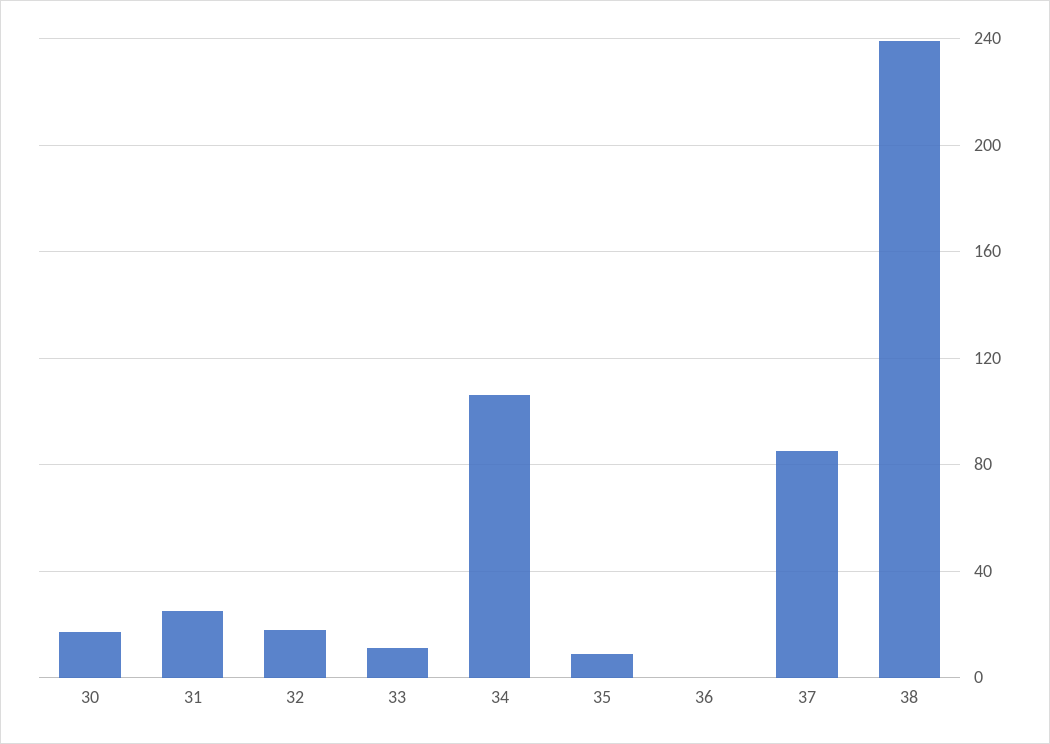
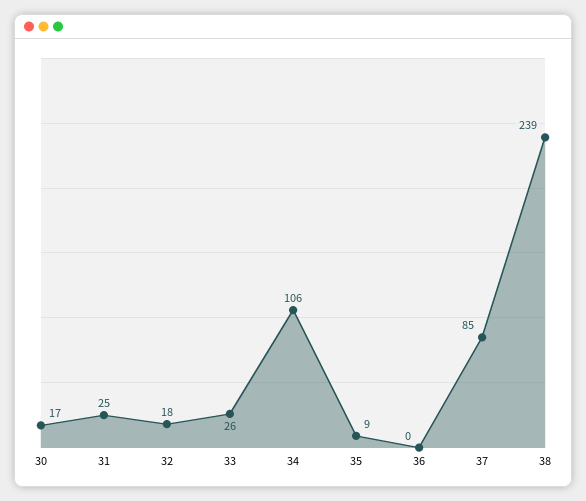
  {
    "30": 17,
    "31": 25,
    "32": 18,
-   "33": 10,
+   "33": 26,
    "34": 106,
    "35": 9,
    "36": 0,
    "37": 85,
    "38": 239
  }

